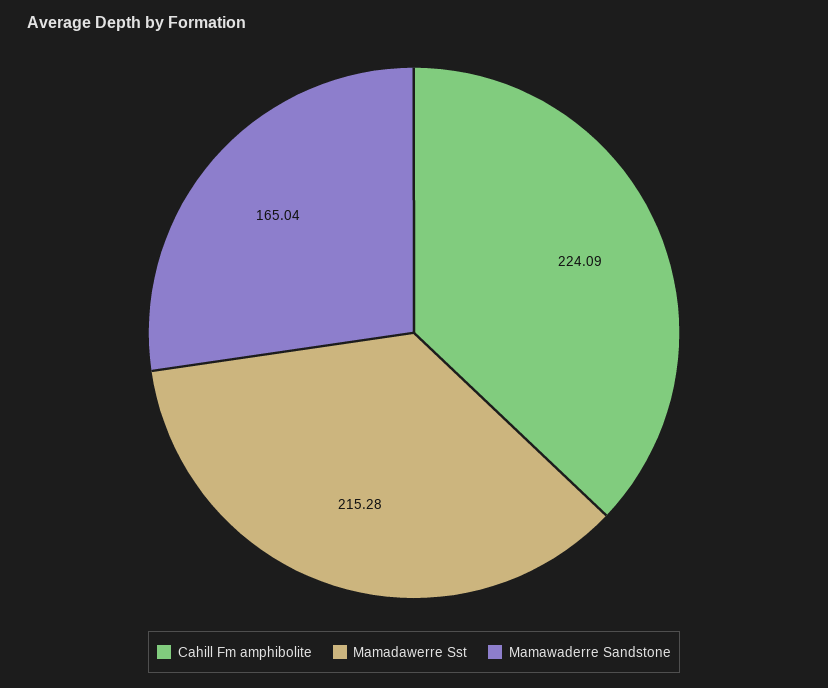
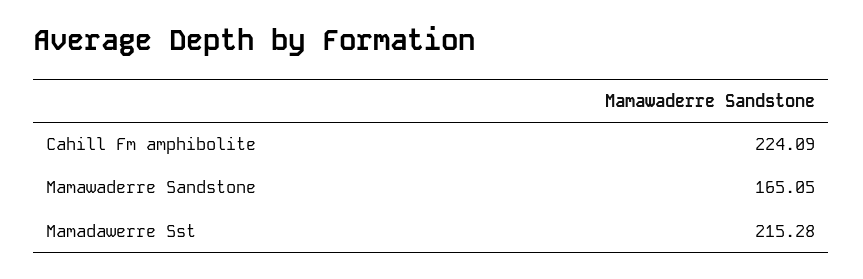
  {
    "Cahill Fm amphibolite": 224.09,
    "Mamadawerre Sst": 215.28,
-   "Mamawaderre Sandstone": 165.04
+   "Mamawaderre Sandstone": 165.05
  }

